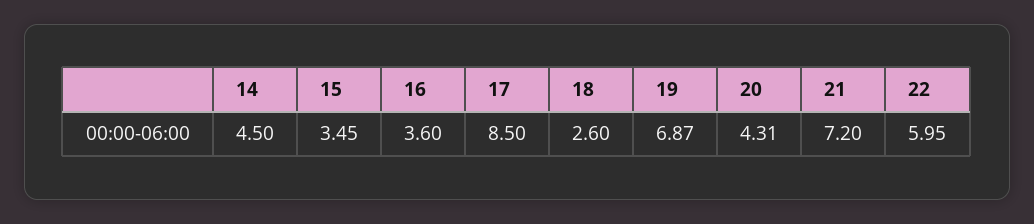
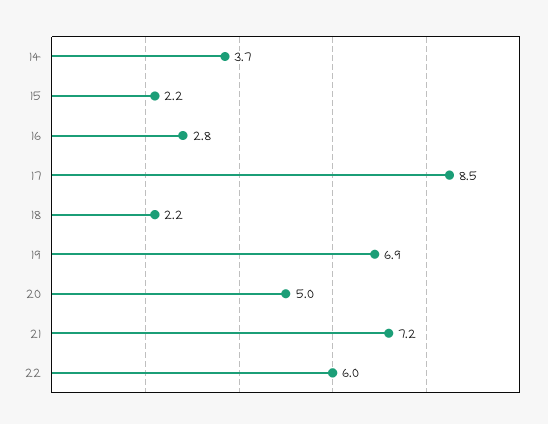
  {
-   "14": 4.5,
+   "14": 3.7,
-   "15": 3.45,
+   "15": 2.2,
-   "16": 3.6,
+   "16": 2.8,
    "17": 8.5,
-   "18": 2.6,
+   "18": 2.2,
    "19": 6.87,
-   "20": 4.31,
+   "20": 5,
    "21": 7.2,
    "22": 5.95
  }

